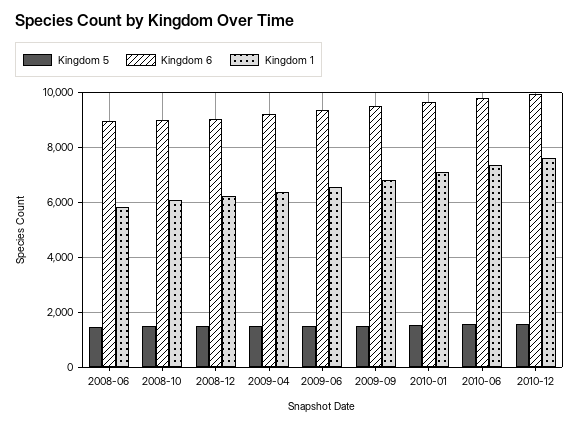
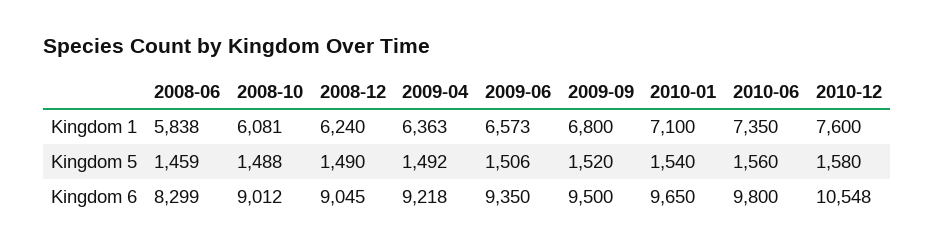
  {
    "Kingdom 5": {
      "2008-06": 1459,
      "2008-10": 1488,
      "2008-12": 1490,
      "2009-04": 1492,
      "2009-06": 1506,
      "2009-09": 1520,
      "2010-01": 1540,
      "2010-06": 1560,
      "2010-12": 1580
    },
    "Kingdom 6": {
-     "2008-06": 9000,
+     "2008-06": 8299,
      "2008-10": 9012,
      "2008-12": 9045,
      "2009-04": 9218,
      "2009-06": 9350,
      "2009-09": 9500,
      "2010-01": 9650,
      "2010-06": 9800,
-     "2010-12": 10000
+     "2010-12": 10548
    },
    "Kingdom 1": {
      "2008-06": 5838,
      "2008-10": 6081,
      "2008-12": 6240,
      "2009-04": 6363,
      "2009-06": 6573,
      "2009-09": 6800,
      "2010-01": 7100,
      "2010-06": 7350,
      "2010-12": 7600
    }
  }

